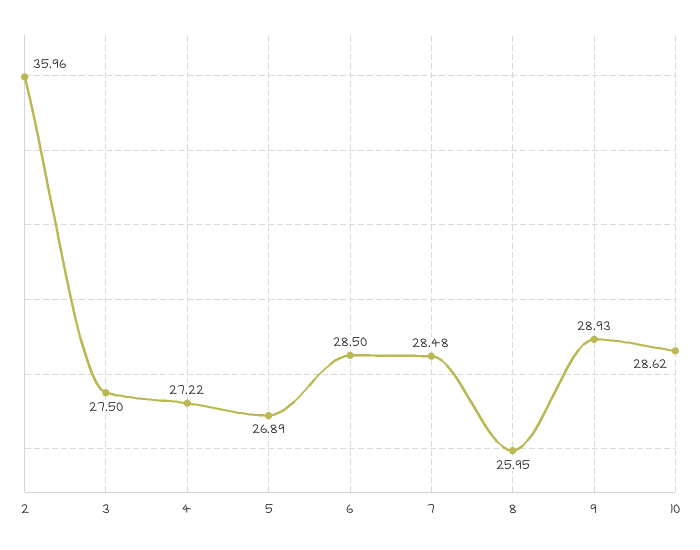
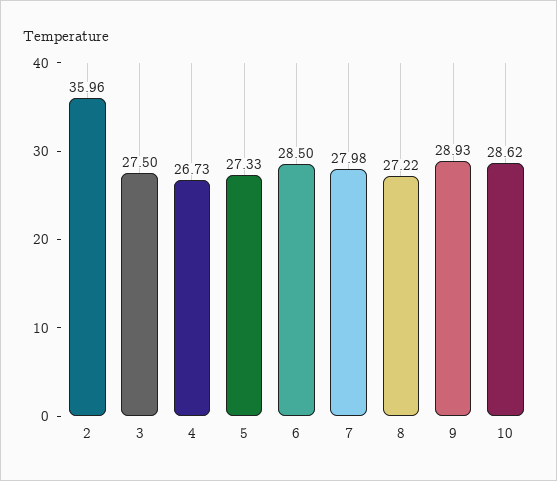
  {
    "2": 35.96,
    "3": 27.5,
-   "4": 27.22,
+   "4": 26.73,
-   "5": 26.89,
+   "5": 27.33,
    "6": 28.5,
-   "7": 28.48,
+   "7": 27.98,
-   "8": 25.95,
+   "8": 27.22,
    "9": 28.93,
    "10": 28.62
  }

